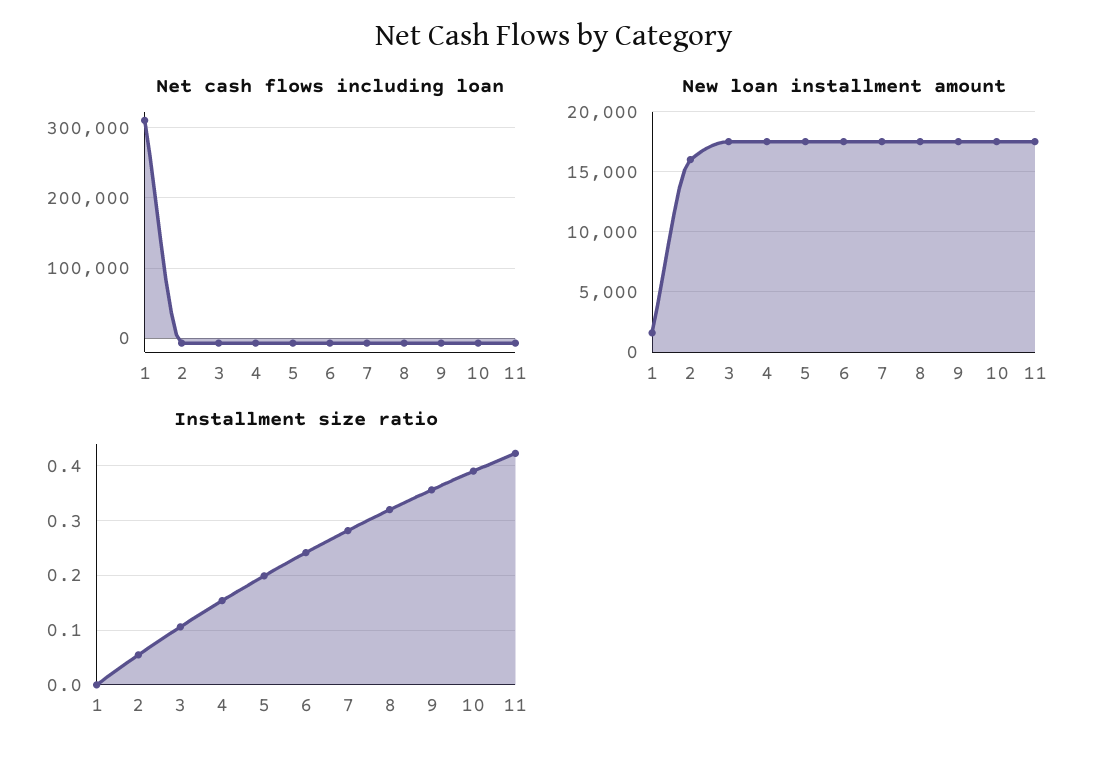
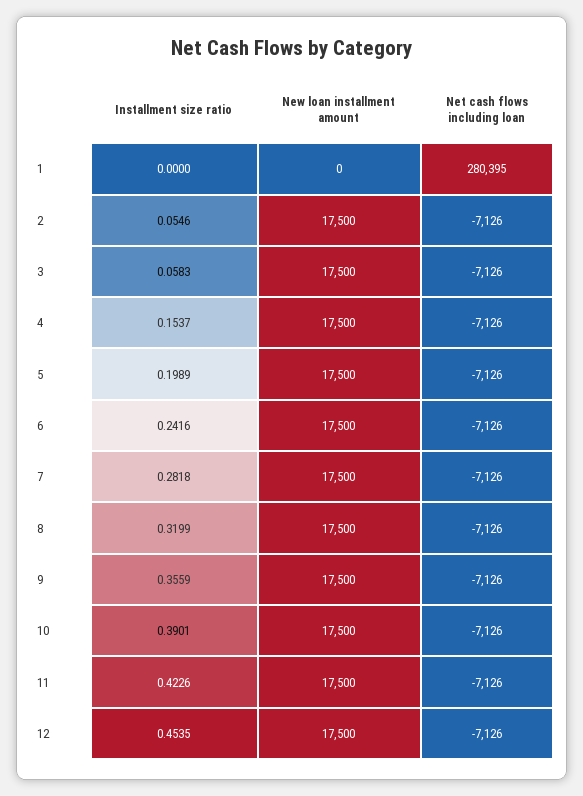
  {
    "Net cash flows including loan": {
-     "1": 310000,
+     "1": 280395,
      "2": -7126,
      "3": -7126,
      "4": -7126,
      "5": -7126,
      "6": -7126,
      "7": -7126,
      "8": -7126,
      "9": -7126,
      "10": -7126,
-     "11": -7126
+     "11": -7126,
+     "12": -7126
    },
    "New loan installment amount": {
-     "1": 1500,
+     "1": 0,
-     "2": 16000,
+     "2": 17500,
      "3": 17500,
      "4": 17500,
      "5": 17500,
      "6": 17500,
      "7": 17500,
      "8": 17500,
      "9": 17500,
      "10": 17500,
-     "11": 17500
+     "11": 17500,
+     "12": 17500
    },
    "Installment size ratio": {
      "1": 0,
      "2": 0.0546,
-     "3": 0.1,
+     "3": 0.0583,
      "4": 0.1537,
      "5": 0.1989,
      "6": 0.2416,
      "7": 0.2818,
      "8": 0.3199,
      "9": 0.3559,
      "10": 0.3901,
-     "11": 0.4226
+     "11": 0.4226,
+     "12": 0.4535
    }
  }

